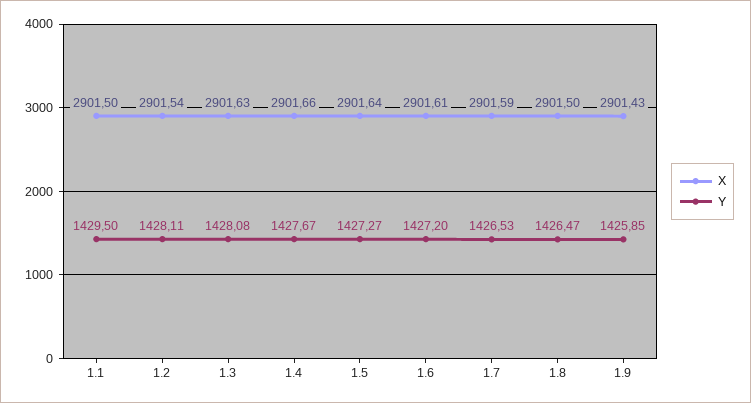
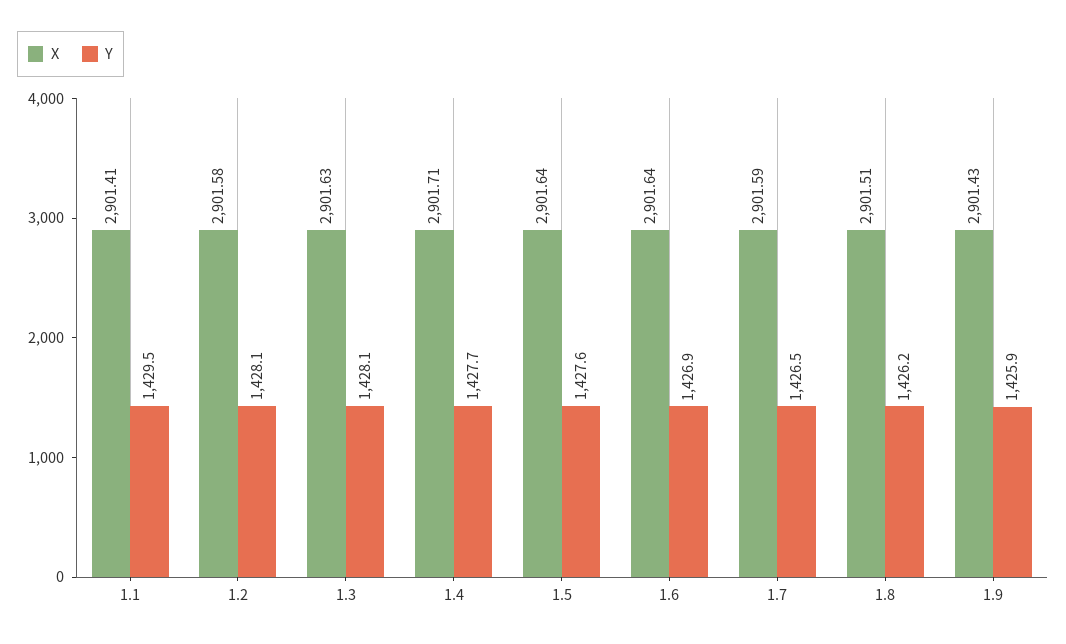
  {
    "X": {
-     "1.1": 2901.5,
+     "1.1": 2901.41,
-     "1.2": 2901.54,
+     "1.2": 2901.58,
      "1.3": 2901.63,
-     "1.4": 2901.66,
+     "1.4": 2901.71,
      "1.5": 2901.64,
-     "1.6": 2901.61,
+     "1.6": 2901.64,
      "1.7": 2901.59,
-     "1.8": 2901.5,
+     "1.8": 2901.51,
      "1.9": 2901.43
    },
    "Y": {
      "1.1": 1429.5,
      "1.2": 1428.11,
      "1.3": 1428.08,
      "1.4": 1427.67,
-     "1.5": 1427.27,
+     "1.5": 1427.6,
-     "1.6": 1427.2,
+     "1.6": 1426.9,
      "1.7": 1426.53,
-     "1.8": 1426.47,
+     "1.8": 1426.2,
      "1.9": 1425.85
    }
  }

